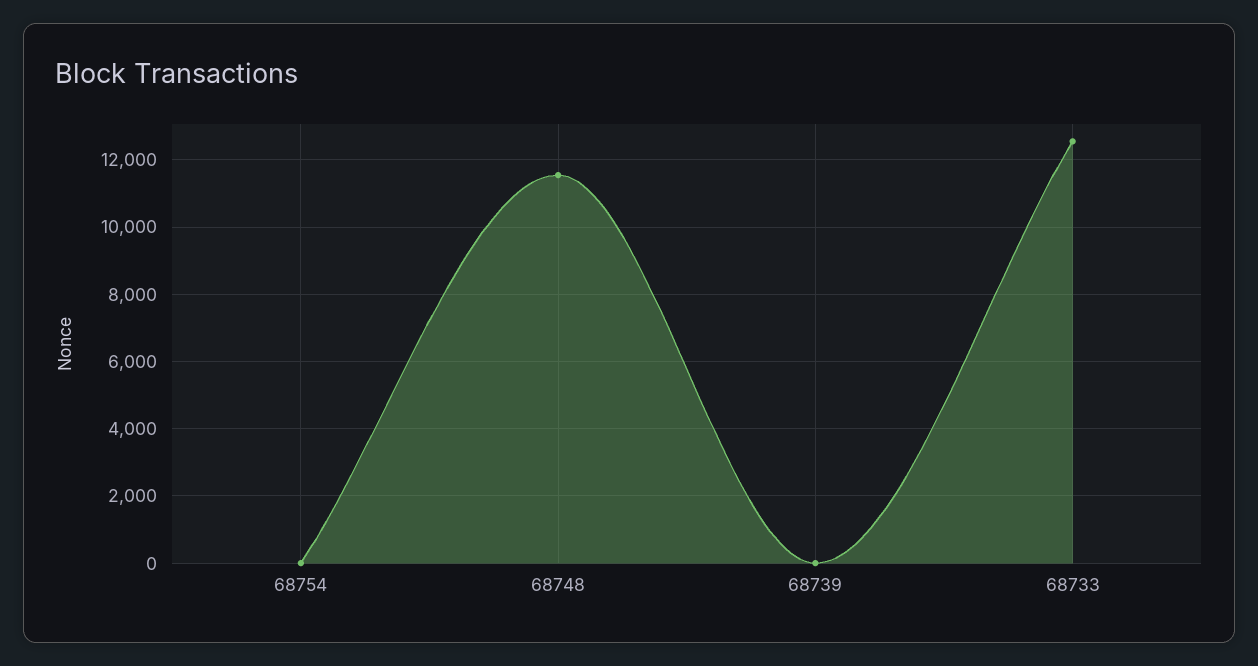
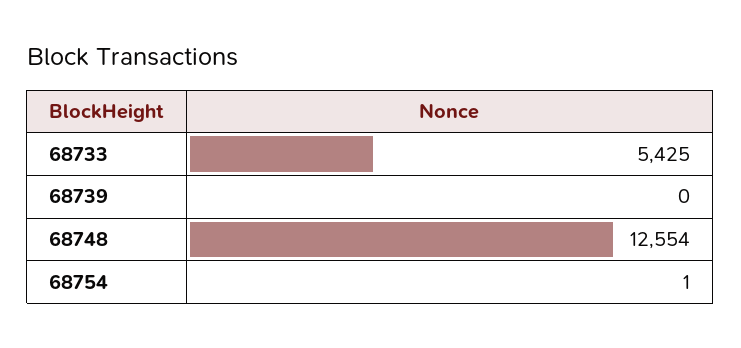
  {
    "68754": 1,
-   "68748": 11600,
+   "68748": 12554,
    "68739": 0,
-   "68733": 12600
+   "68733": 5425
  }

